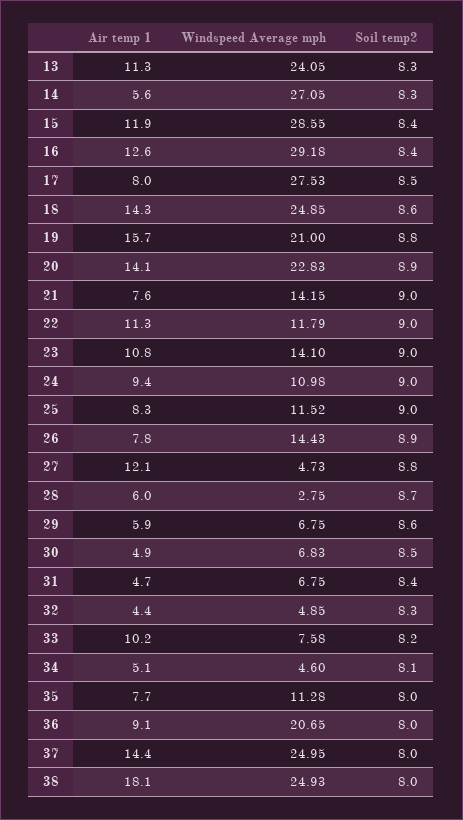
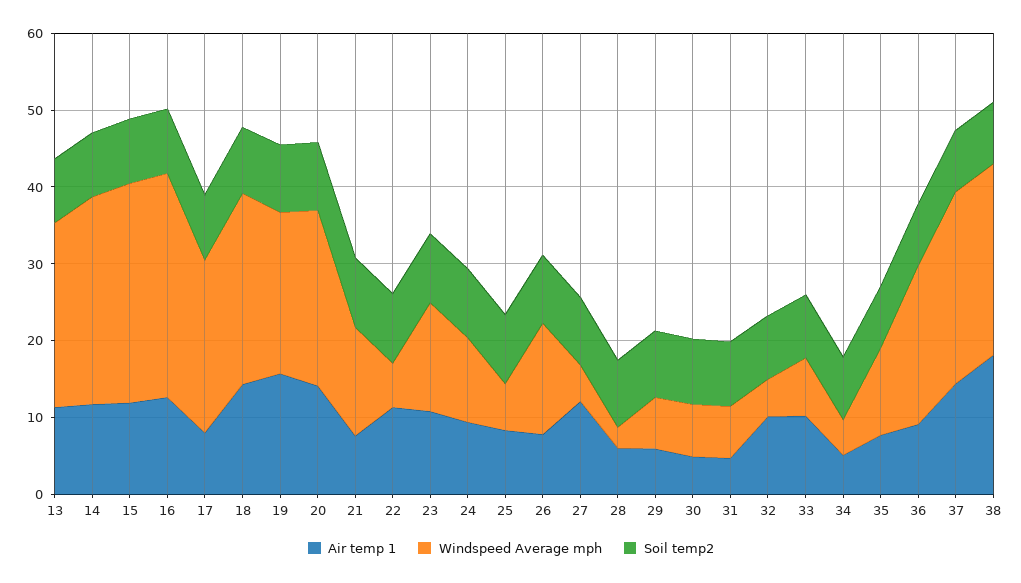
  {
    "Air temp 1": {
      "13": 11.3,
-     "14": 5.6,
+     "14": 12,
      "15": 11.9,
      "16": 12.6,
      "17": 8,
      "18": 14.3,
      "19": 15.7,
      "20": 14.1,
      "21": 7.6,
      "22": 11.3,
      "23": 10.8,
      "24": 9.4,
      "25": 8.3,
      "26": 7.8,
      "27": 12.1,
      "28": 6,
      "29": 5.9,
      "30": 4.9,
      "31": 4.7,
-     "32": 4.4,
+     "32": 10,
      "33": 10.2,
      "34": 5.1,
      "35": 7.7,
      "36": 9.1,
      "37": 14.4,
      "38": 18.1
    },
    "Windspeed Average mph": {
      "13": 24.05,
      "14": 27.05,
      "15": 28.55,
      "16": 29.18,
-     "17": 27.53,
+     "17": 22,
      "18": 24.85,
      "19": 21,
      "20": 22.83,
      "21": 14.15,
-     "22": 11.79,
+     "22": 6,
      "23": 14.1,
      "24": 10.98,
-     "25": 11.52,
+     "25": 6,
      "26": 14.43,
      "27": 4.73,
      "28": 2.75,
      "29": 6.75,
      "30": 6.83,
      "31": 6.75,
      "32": 4.85,
      "33": 7.58,
      "34": 4.6,
      "35": 11.28,
      "36": 20.65,
      "37": 24.95,
      "38": 24.93
    },
    "Soil temp2": {
      "13": 8.3,
      "14": 8.3,
      "15": 8.4,
      "16": 8.4,
      "17": 8.5,
      "18": 8.6,
      "19": 8.8,
      "20": 8.9,
      "21": 9,
      "22": 9,
      "23": 9,
      "24": 9,
      "25": 9,
      "26": 8.9,
      "27": 8.8,
      "28": 8.7,
      "29": 8.6,
      "30": 8.5,
      "31": 8.4,
      "32": 8.3,
      "33": 8.2,
      "34": 8.1,
      "35": 8,
      "36": 8,
      "37": 8,
      "38": 8
    }
  }

